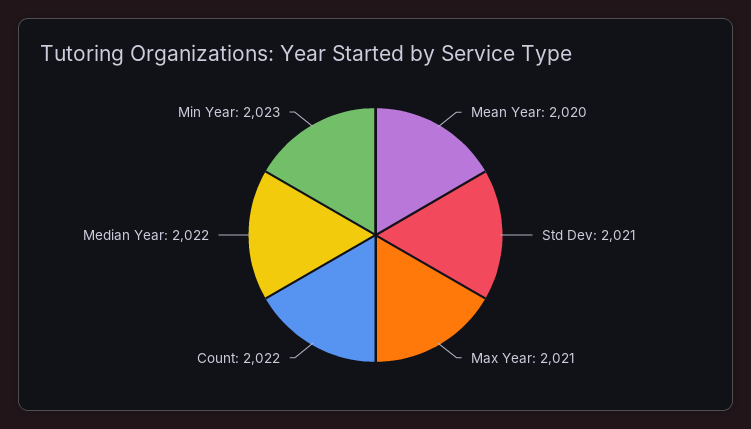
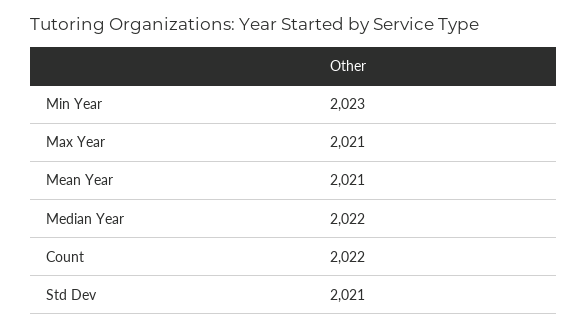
  {
-   "Mean Year": 2020,
+   "Mean Year": 2021,
    "Std Dev": 2021,
    "Max Year": 2021,
    "Count": 2022,
    "Median Year": 2022,
    "Min Year": 2023
  }

